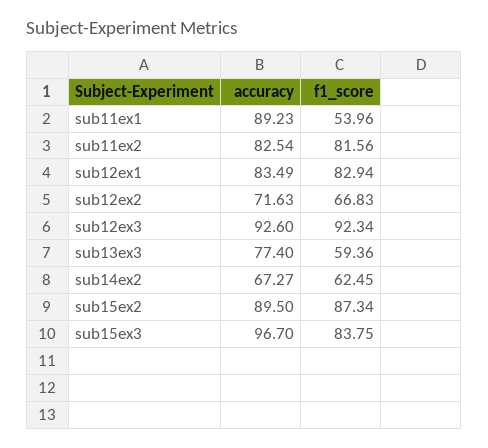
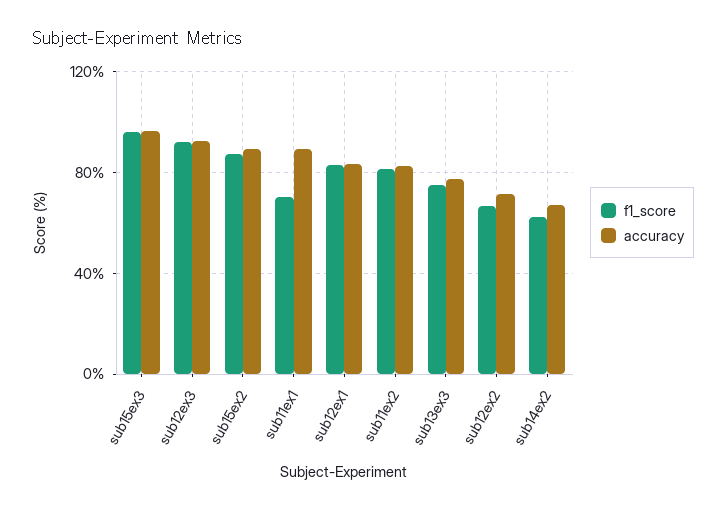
  {
    "accuracy": {
      "sub11ex1": 89.23,
      "sub11ex2": 82.54,
      "sub12ex1": 83.49,
      "sub12ex2": 71.63,
      "sub12ex3": 92.6,
      "sub13ex3": 77.4,
      "sub14ex2": 67.27,
      "sub15ex2": 89.5,
      "sub15ex3": 96.7
    },
    "f1_score": {
-     "sub11ex1": 53.96,
+     "sub11ex1": 70,
      "sub11ex2": 81.56,
      "sub12ex1": 82.94,
      "sub12ex2": 66.83,
      "sub12ex3": 92.34,
-     "sub13ex3": 59.36,
+     "sub13ex3": 75,
      "sub14ex2": 62.45,
      "sub15ex2": 87.34,
-     "sub15ex3": 83.75
+     "sub15ex3": 95
    }
  }

